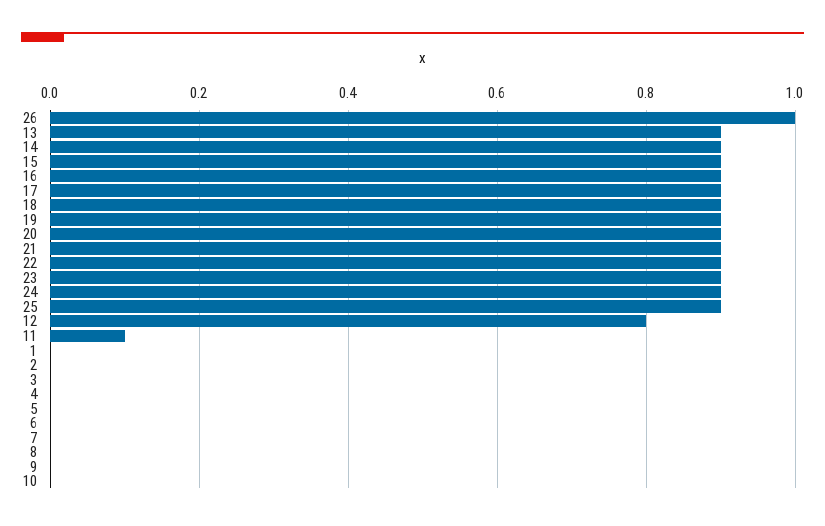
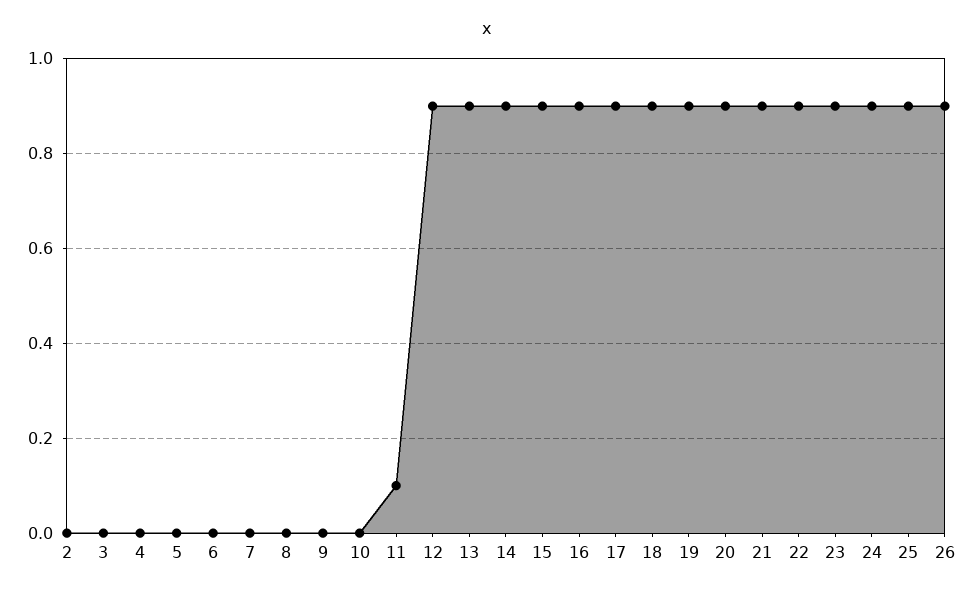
  {
-   "26": 1,
+   "26": 0.9,
    "13": 0.9,
    "14": 0.9,
    "15": 0.9,
    "16": 0.9,
    "17": 0.9,
    "18": 0.9,
    "19": 0.9,
    "20": 0.9,
    "21": 0.9,
    "22": 0.9,
    "23": 0.9,
    "24": 0.9,
    "25": 0.9,
-   "12": 0.8,
+   "12": 0.9,
    "11": 0.1,
-   "1": 0,
    "2": 0,
    "3": 0,
    "4": 0,
    "5": 0,
    "6": 0,
    "7": 0,
    "8": 0,
    "9": 0,
    "10": 0
  }

